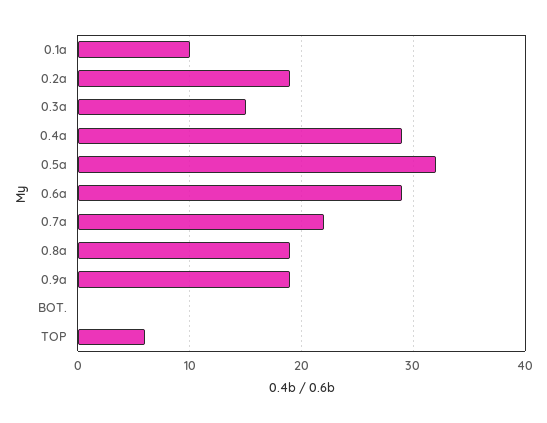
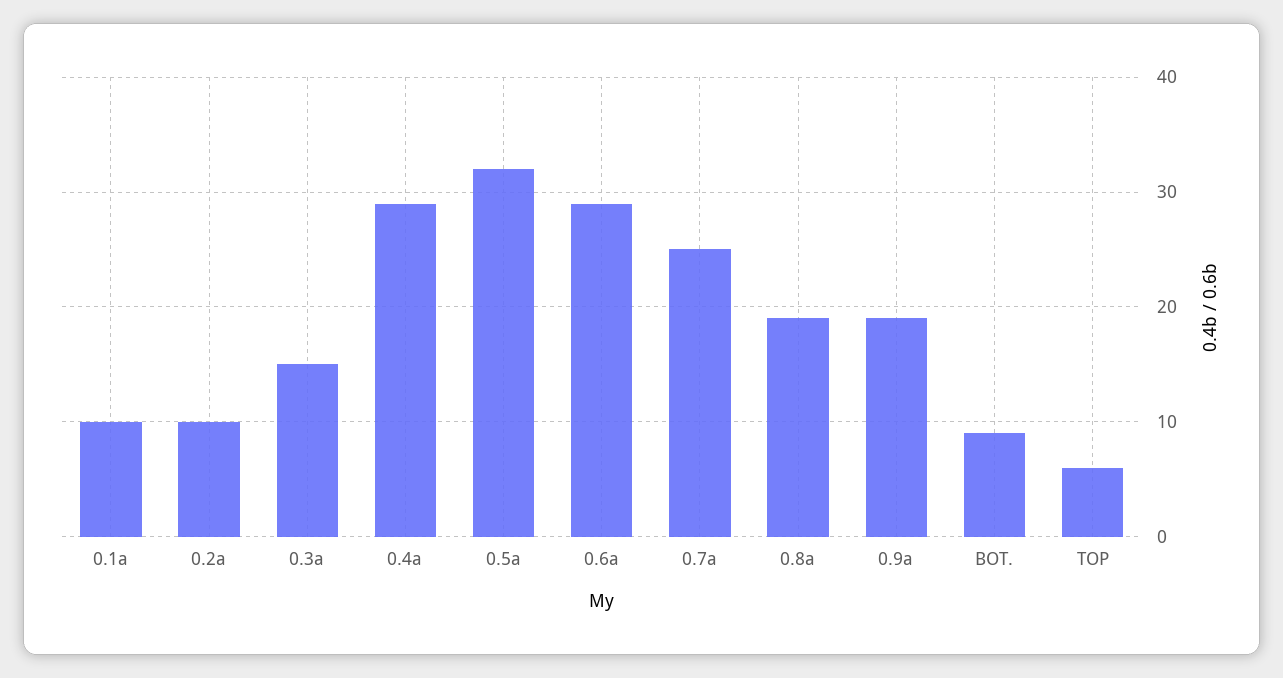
  {
    "0.1a": 10,
-   "0.2a": 19,
+   "0.2a": 10,
    "0.3a": 15,
    "0.4a": 29,
    "0.5a": 32,
    "0.6a": 29,
-   "0.7a": 22,
+   "0.7a": 25,
    "0.8a": 19,
    "0.9a": 19,
-   "BOT.": 0,
+   "BOT.": 9,
    "TOP": 6
  }

